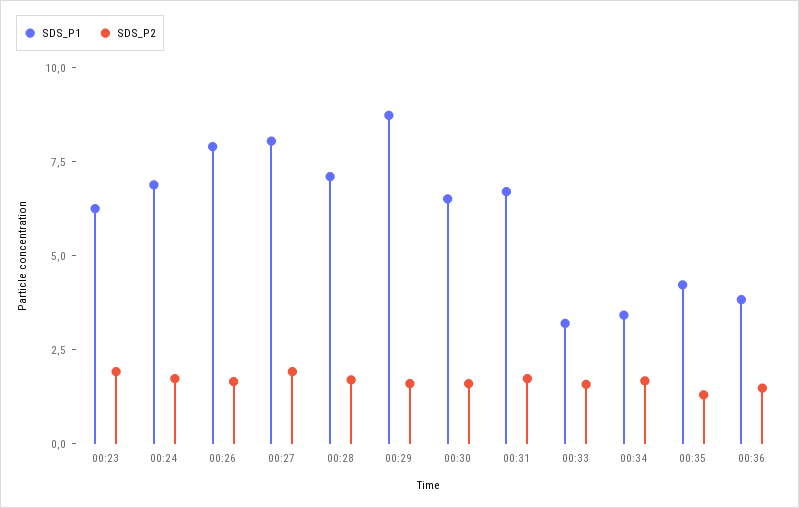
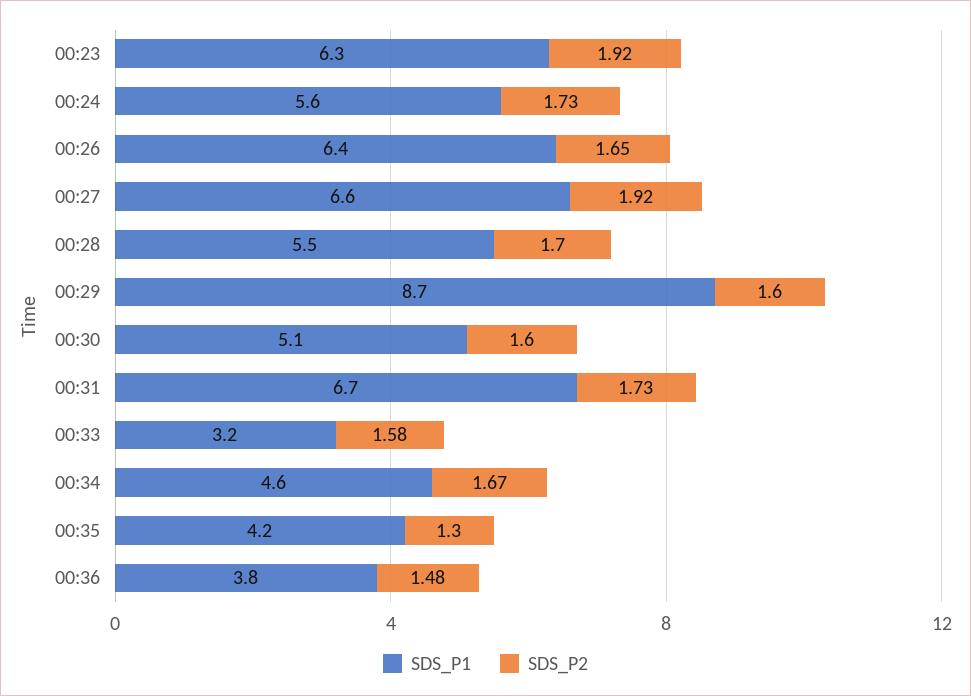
  {
    "SDS_P1": {
      "00:23": 6.3,
-     "00:24": 7,
+     "00:24": 5.6,
-     "00:26": 8,
+     "00:26": 6.4,
-     "00:27": 8,
+     "00:27": 6.6,
-     "00:28": 7,
+     "00:28": 5.5,
      "00:29": 8.7,
-     "00:30": 6.5,
+     "00:30": 5.1,
      "00:31": 6.7,
      "00:33": 3.2,
-     "00:34": 3.5,
+     "00:34": 4.6,
      "00:35": 4.2,
      "00:36": 3.8
    },
    "SDS_P2": {
      "00:23": 1.92,
      "00:24": 1.73,
      "00:26": 1.65,
      "00:27": 1.92,
      "00:28": 1.7,
      "00:29": 1.6,
      "00:30": 1.6,
      "00:31": 1.73,
      "00:33": 1.58,
      "00:34": 1.67,
      "00:35": 1.3,
      "00:36": 1.48
    }
  }

